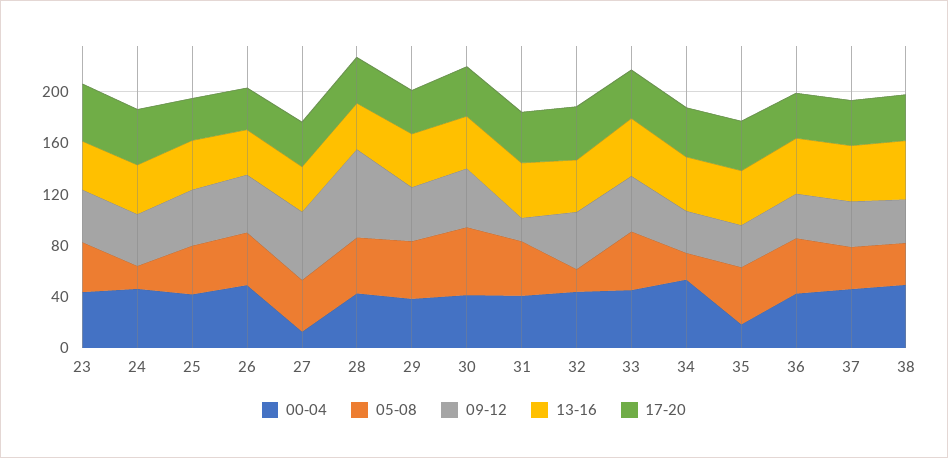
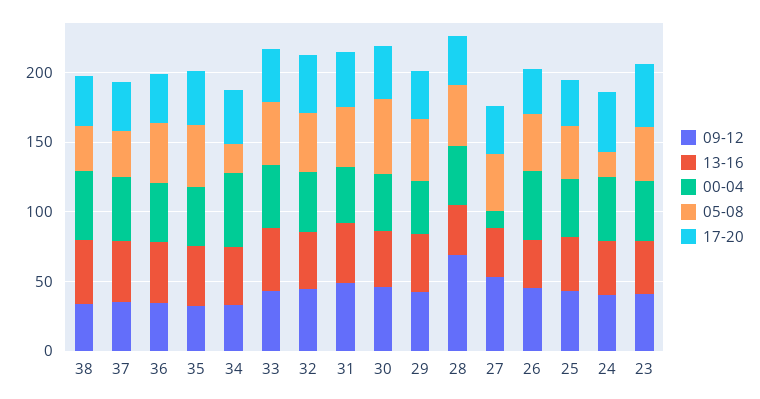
  {
    "00-04": {
      "23": 40,
      "24": 50,
      "25": 40,
      "26": 50,
      "27": 10,
      "28": 40,
      "29": 40,
      "30": 40,
      "31": 40,
      "32": 40,
      "33": 50,
      "34": 50,
-     "35": 20,
+     "35": 40,
      "36": 40,
      "37": 50,
      "38": 50
    },
    "05-08": {
      "23": 40,
      "24": 20,
      "25": 40,
      "26": 40,
      "27": 40,
      "28": 40,
      "29": 50,
      "30": 50,
      "31": 40,
-     "32": 20,
+     "32": 40,
      "33": 50,
      "34": 20,
      "35": 40,
      "36": 40,
      "37": 30,
      "38": 30
    },
    "09-12": {
      "23": 40,
      "24": 40,
      "25": 40,
      "26": 50,
      "27": 50,
      "28": 70,
      "29": 40,
      "30": 50,
-     "31": 20,
+     "31": 50,
      "32": 40,
      "33": 40,
      "34": 30,
      "35": 30,
      "36": 30,
      "37": 40,
      "38": 30
    },
    "13-16": {
      "23": 40,
      "24": 40,
      "25": 40,
      "26": 40,
      "27": 40,
      "28": 40,
      "29": 40,
      "30": 40,
      "31": 40,
      "32": 40,
      "33": 50,
      "34": 40,
      "35": 40,
      "36": 40,
      "37": 40,
      "38": 50
    },
    "17-20": {
      "23": 40,
      "24": 40,
      "25": 30,
      "26": 30,
      "27": 30,
      "28": 40,
      "29": 30,
      "30": 40,
      "31": 40,
      "32": 40,
      "33": 40,
      "34": 40,
      "35": 40,
      "36": 40,
      "37": 40,
      "38": 40
    }
  }

